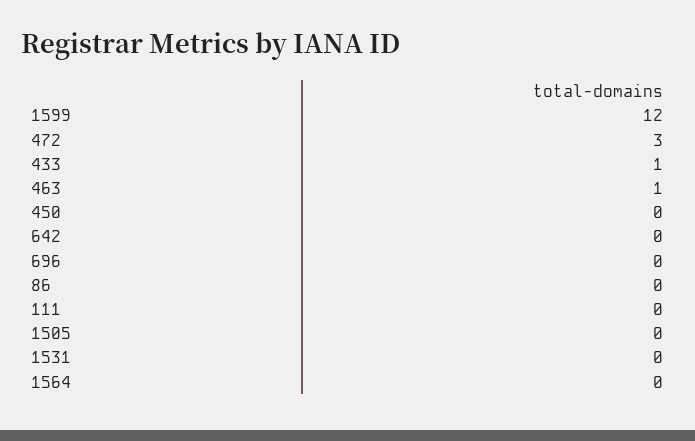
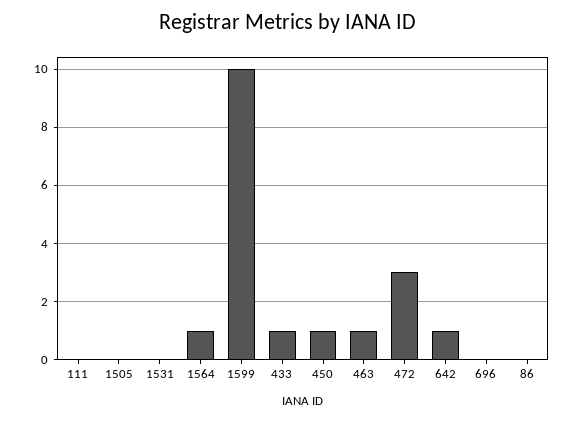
  {
-   "1599": 12,
+   "1599": 10,
    "472": 3,
    "433": 1,
    "463": 1,
-   "450": 0,
+   "450": 1,
-   "642": 0,
+   "642": 1,
    "696": 0,
    "86": 0,
    "111": 0,
    "1505": 0,
    "1531": 0,
-   "1564": 0
+   "1564": 1
  }

